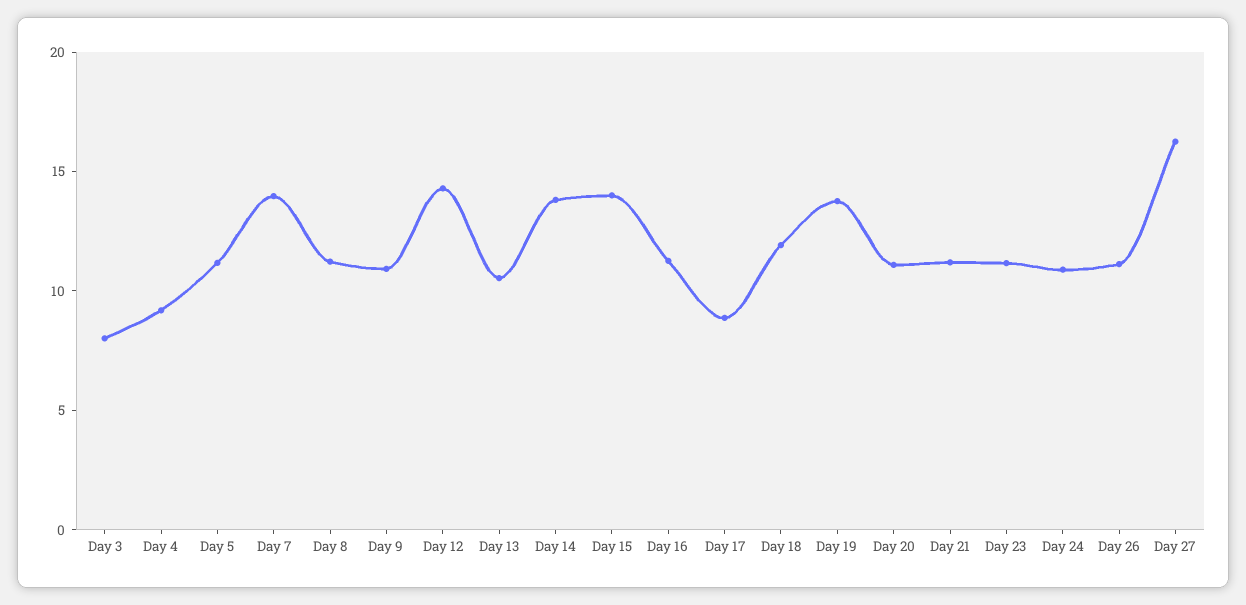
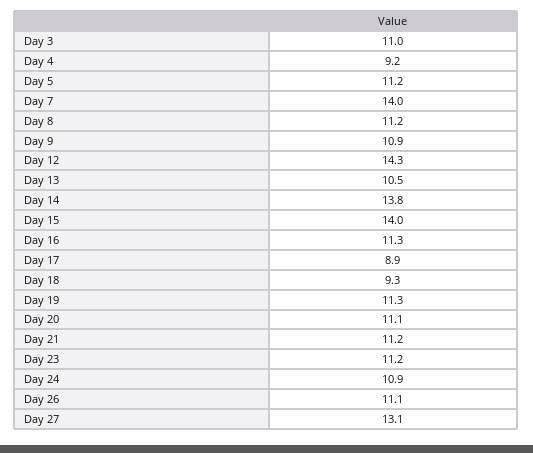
  {
-   "Day 3": 8,
+   "Day 3": 11,
    "Day 4": 9.2,
    "Day 5": 11.2,
    "Day 7": 14,
    "Day 8": 11.2,
    "Day 9": 10.9,
    "Day 12": 14.3,
    "Day 13": 10.5,
    "Day 14": 13.8,
    "Day 15": 14,
    "Day 16": 11.3,
    "Day 17": 8.9,
-   "Day 18": 12,
+   "Day 18": 9.3,
-   "Day 19": 14,
+   "Day 19": 11.3,
    "Day 20": 11.1,
    "Day 21": 11.2,
    "Day 23": 11.2,
    "Day 24": 10.9,
    "Day 26": 11.1,
-   "Day 27": 16
+   "Day 27": 13.1
  }

